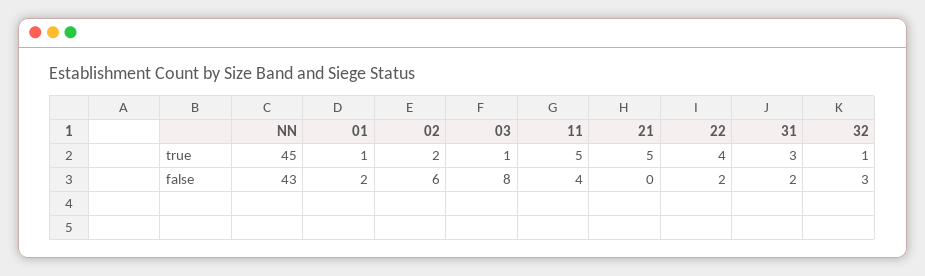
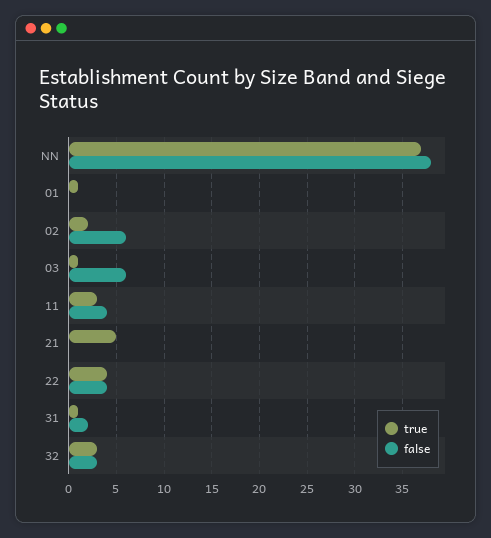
  {
    "true": {
-     "NN": 45,
+     "NN": 37,
      "01": 1,
      "02": 2,
      "03": 1,
-     "11": 5,
+     "11": 3,
      "21": 5,
      "22": 4,
-     "31": 3,
+     "31": 1,
-     "32": 1
+     "32": 3
    },
    "false": {
-     "NN": 43,
+     "NN": 38,
-     "01": 2,
+     "01": 0,
      "02": 6,
-     "03": 8,
+     "03": 6,
      "11": 4,
      "21": 0,
-     "22": 2,
+     "22": 4,
      "31": 2,
      "32": 3
    }
  }

